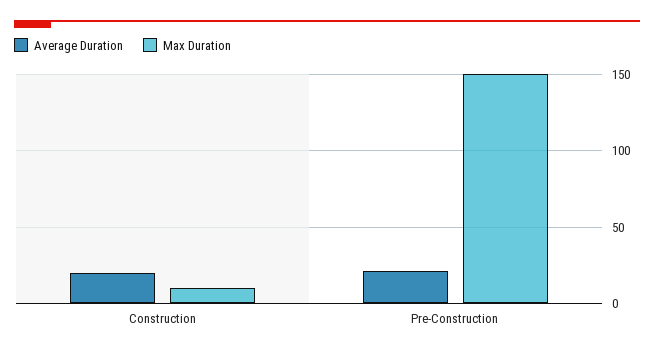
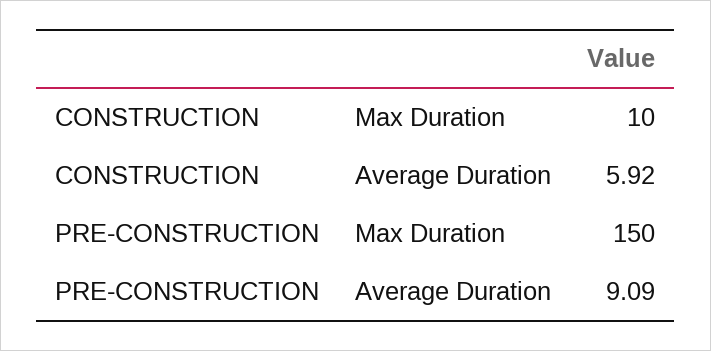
  {
    "Average Duration": {
-     "Construction": 20,
+     "Construction": 5.92,
-     "Pre-Construction": 20
+     "Pre-Construction": 9.09
    },
    "Max Duration": {
      "Construction": 10,
      "Pre-Construction": 150
    }
  }

